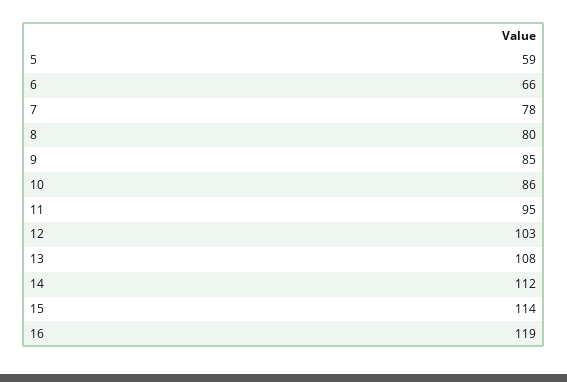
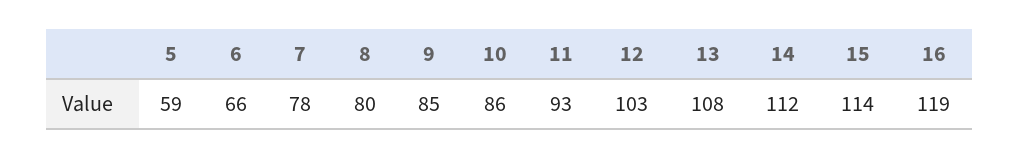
  {
    "5": 59,
    "6": 66,
    "7": 78,
    "8": 80,
    "9": 85,
    "10": 86,
-   "11": 95,
+   "11": 93,
    "12": 103,
    "13": 108,
    "14": 112,
    "15": 114,
    "16": 119
  }

